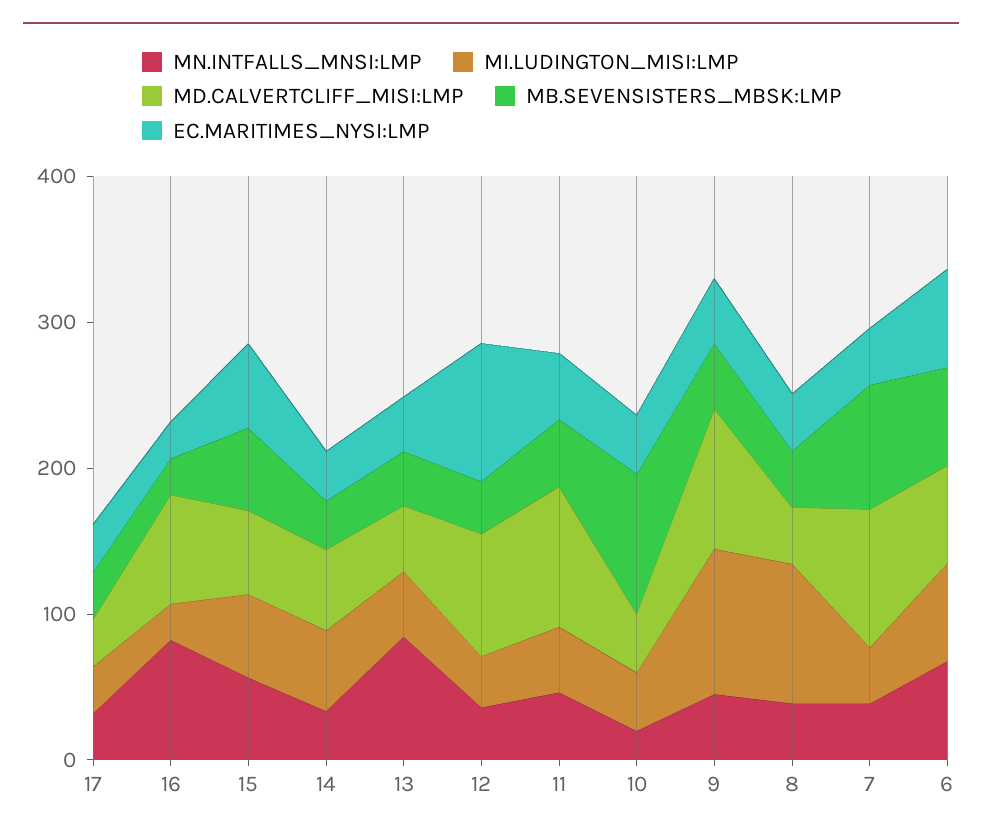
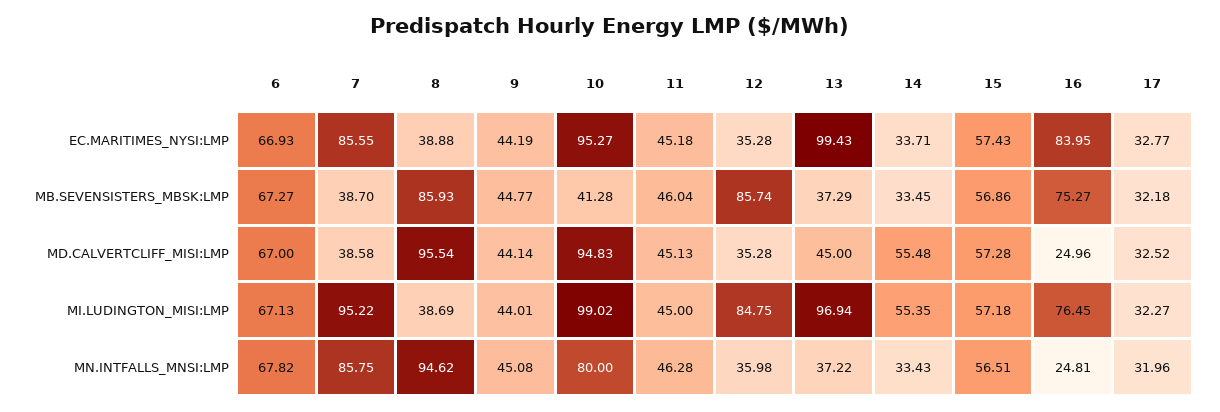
  {
    "MN.INTFALLS_MNSI:LMP": {
      "17": 31.96,
-     "16": 80,
+     "16": 24.81,
      "15": 56.51,
      "14": 33.43,
-     "13": 80,
+     "13": 37.22,
      "12": 35.98,
      "11": 46.28,
-     "10": 20,
+     "10": 80,
      "9": 45.08,
-     "8": 40,
+     "8": 94.62,
-     "7": 40,
+     "7": 85.75,
      "6": 67.82
    },
    "MI.LUDINGTON_MISI:LMP": {
      "17": 32.27,
-     "16": 20,
+     "16": 76.45,
      "15": 57.18,
      "14": 55.35,
-     "13": 40,
+     "13": 96.94,
-     "12": 40,
+     "12": 84.75,
      "11": 45,
-     "10": 40,
+     "10": 99.02,
-     "9": 100,
+     "9": 44.01,
-     "8": 100,
+     "8": 38.69,
-     "7": 40,
+     "7": 95.22,
      "6": 67.13
    },
    "MD.CALVERTCLIFF_MISI:LMP": {
      "17": 32.52,
-     "16": 80,
+     "16": 24.96,
      "15": 57.28,
      "14": 55.48,
      "13": 45,
-     "12": 80,
+     "12": 35.28,
-     "11": 100,
+     "11": 45.13,
-     "10": 40,
+     "10": 94.83,
-     "9": 100,
+     "9": 44.14,
-     "8": 40,
+     "8": 95.54,
-     "7": 100,
+     "7": 38.58,
      "6": 67
    },
    "MB.SEVENSISTERS_MBSK:LMP": {
      "17": 32.18,
-     "16": 20,
+     "16": 75.27,
      "15": 56.86,
      "14": 33.45,
      "13": 37.29,
-     "12": 40,
+     "12": 85.74,
      "11": 46.04,
-     "10": 100,
+     "10": 41.28,
      "9": 44.77,
-     "8": 40,
+     "8": 85.93,
-     "7": 80,
+     "7": 38.7,
      "6": 67.27
    },
    "EC.MARITIMES_NYSI:LMP": {
      "17": 32.77,
-     "16": 20,
+     "16": 83.95,
      "15": 57.43,
      "14": 33.71,
-     "13": 40,
+     "13": 99.43,
-     "12": 100,
+     "12": 35.28,
      "11": 45.18,
-     "10": 40,
+     "10": 95.27,
      "9": 44.19,
      "8": 38.88,
-     "7": 40,
+     "7": 85.55,
      "6": 66.93
    }
  }

